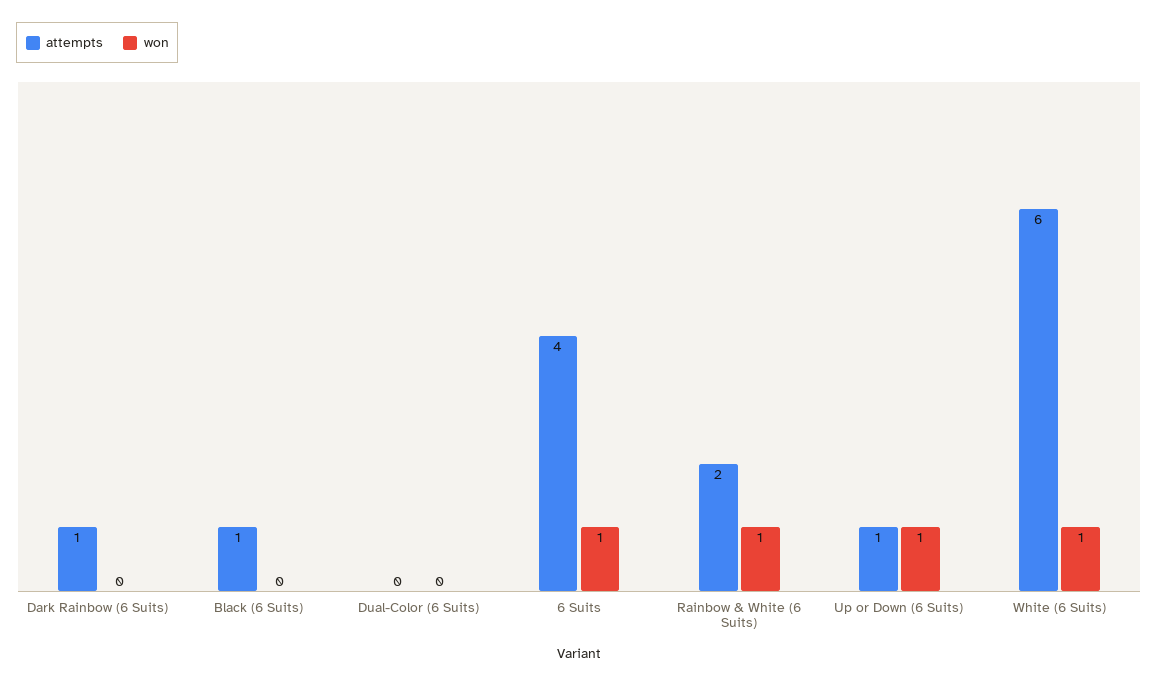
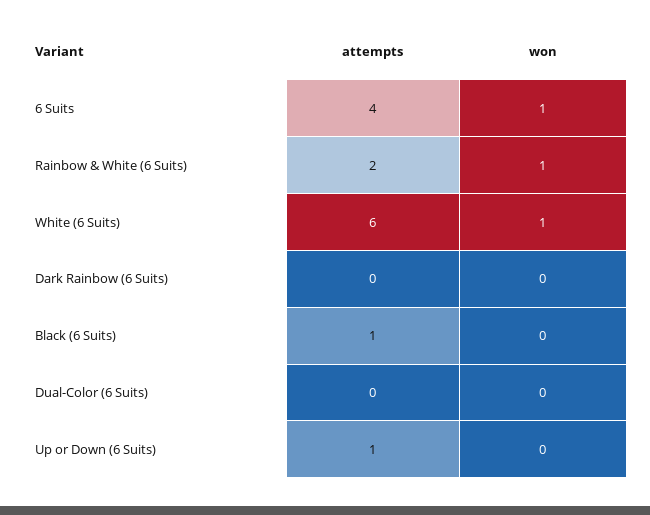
  {
    "attempts": {
-     "Dark Rainbow (6 Suits)": 1,
+     "Dark Rainbow (6 Suits)": 0,
      "Black (6 Suits)": 1,
      "Dual-Color (6 Suits)": 0,
      "6 Suits": 4,
      "Rainbow & White (6 Suits)": 2,
      "Up or Down (6 Suits)": 1,
      "White (6 Suits)": 6
    },
    "won": {
      "Dark Rainbow (6 Suits)": 0,
      "Black (6 Suits)": 0,
      "Dual-Color (6 Suits)": 0,
      "6 Suits": 1,
      "Rainbow & White (6 Suits)": 1,
-     "Up or Down (6 Suits)": 1,
+     "Up or Down (6 Suits)": 0,
      "White (6 Suits)": 1
    }
  }

